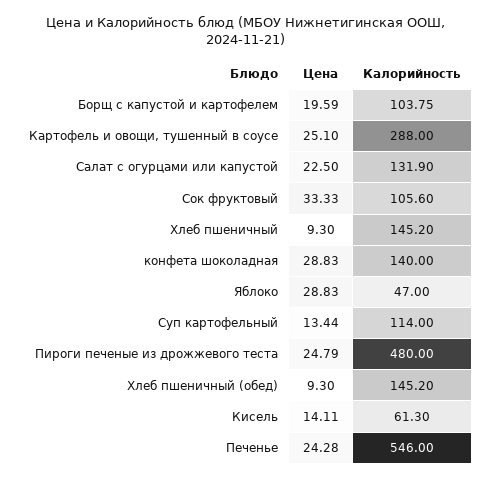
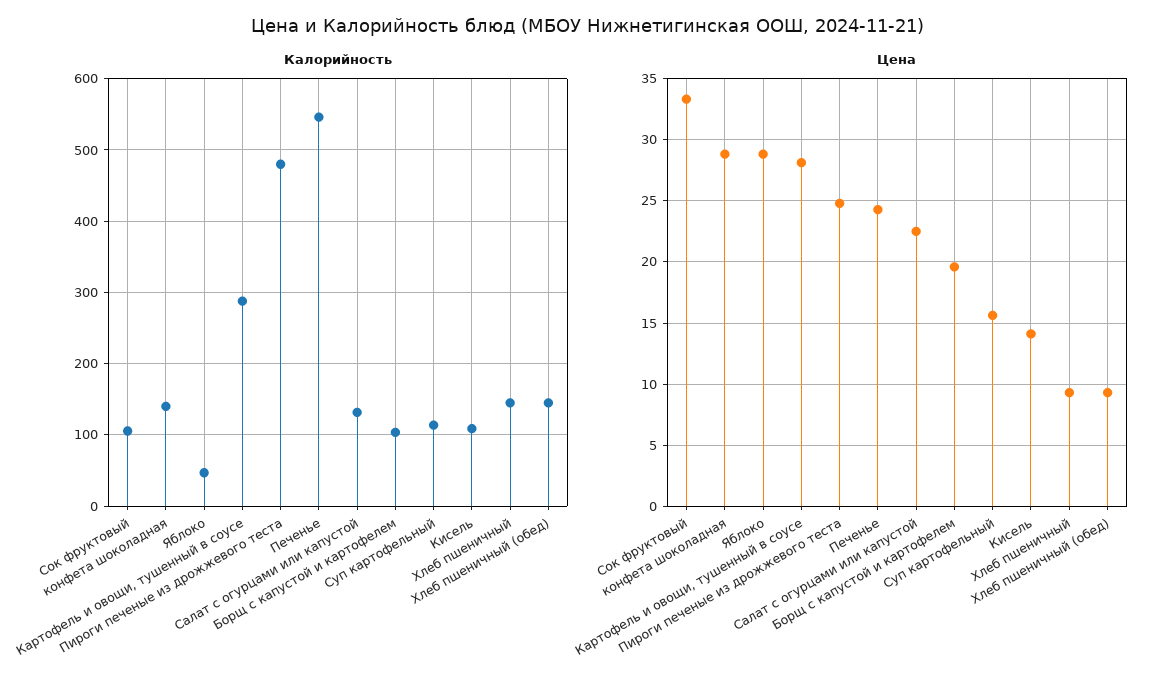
  {
    "Цена": {
      "Борщ с капустой и картофелем": 19.59,
-     "Картофель и овощи, тушенный в соусе": 25.1,
+     "Картофель и овощи, тушенный в соусе": 28,
      "Салат с огурцами или капустой": 22.5,
      "Сок фруктовый": 33.33,
      "Хлеб пшеничный": 9.3,
      "конфета шоколадная": 28.83,
      "Яблоко": 28.83,
-     "Суп картофельный": 13.44,
+     "Суп картофельный": 15.5,
      "Пироги печеные из дрожжевого теста": 24.79,
      "Хлеб пшеничный (обед)": 9.3,
      "Кисель": 14.11,
      "Печенье": 24.28
    },
    "Калорийность": {
      "Борщ с капустой и картофелем": 103.75,
      "Картофель и овощи, тушенный в соусе": 288,
      "Салат с огурцами или капустой": 131.9,
      "Сок фруктовый": 105.6,
      "Хлеб пшеничный": 145.2,
      "конфета шоколадная": 140,
      "Яблоко": 47,
      "Суп картофельный": 114,
      "Пироги печеные из дрожжевого теста": 480,
      "Хлеб пшеничный (обед)": 145.2,
-     "Кисель": 61.3,
+     "Кисель": 110,
      "Печенье": 546
    }
  }

